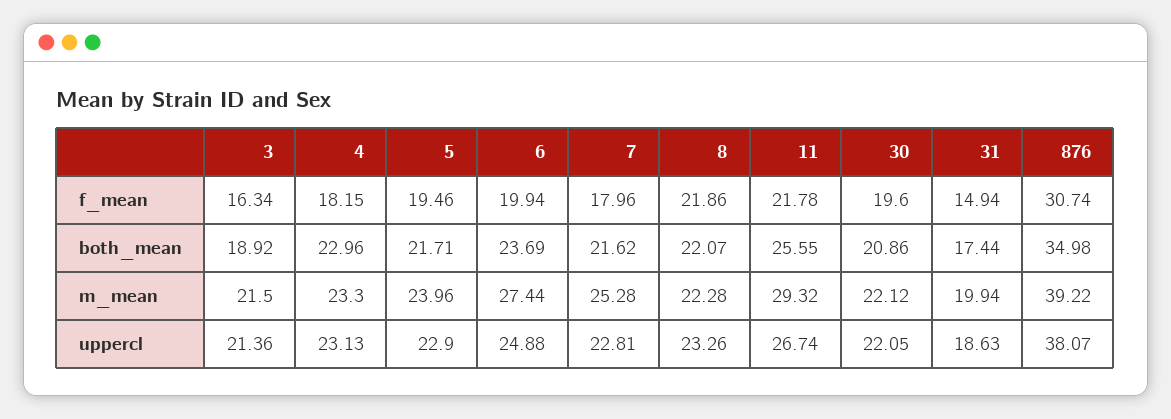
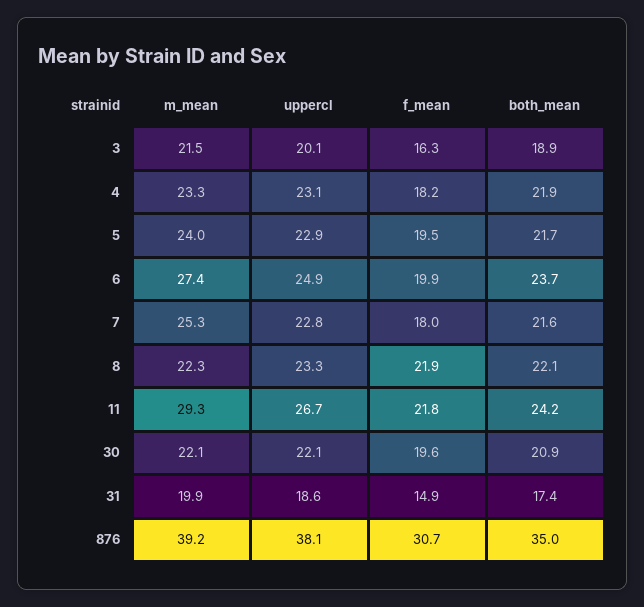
  {
    "3": {
      "f_mean": 16.34,
      "both_mean": 18.92,
      "m_mean": 21.5,
-     "uppercl": 21.36
+     "uppercl": 20.1
    },
    "4": {
      "f_mean": 18.15,
-     "both_mean": 22.96,
+     "both_mean": 21.9,
      "m_mean": 23.3,
      "uppercl": 23.13
    },
    "5": {
      "f_mean": 19.46,
      "both_mean": 21.71,
      "m_mean": 23.96,
      "uppercl": 22.9
    },
    "6": {
      "f_mean": 19.94,
      "both_mean": 23.69,
      "m_mean": 27.44,
      "uppercl": 24.88
    },
    "7": {
      "f_mean": 17.96,
      "both_mean": 21.62,
      "m_mean": 25.28,
      "uppercl": 22.81
    },
    "8": {
      "f_mean": 21.86,
      "both_mean": 22.07,
      "m_mean": 22.28,
      "uppercl": 23.26
    },
    "11": {
      "f_mean": 21.78,
-     "both_mean": 25.55,
+     "both_mean": 24.2,
      "m_mean": 29.32,
      "uppercl": 26.74
    },
    "30": {
      "f_mean": 19.6,
      "both_mean": 20.86,
      "m_mean": 22.12,
      "uppercl": 22.05
    },
    "31": {
      "f_mean": 14.94,
      "both_mean": 17.44,
      "m_mean": 19.94,
      "uppercl": 18.63
    },
    "876": {
      "f_mean": 30.74,
      "both_mean": 34.98,
      "m_mean": 39.22,
      "uppercl": 38.07
    }
  }

